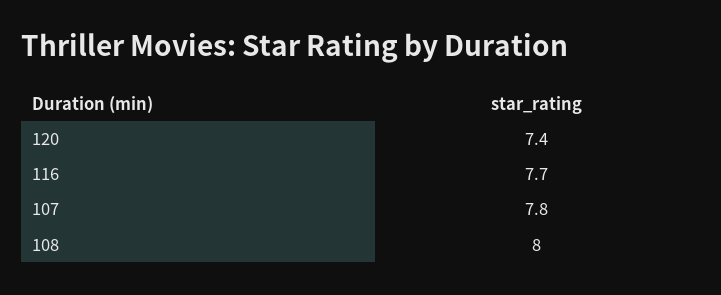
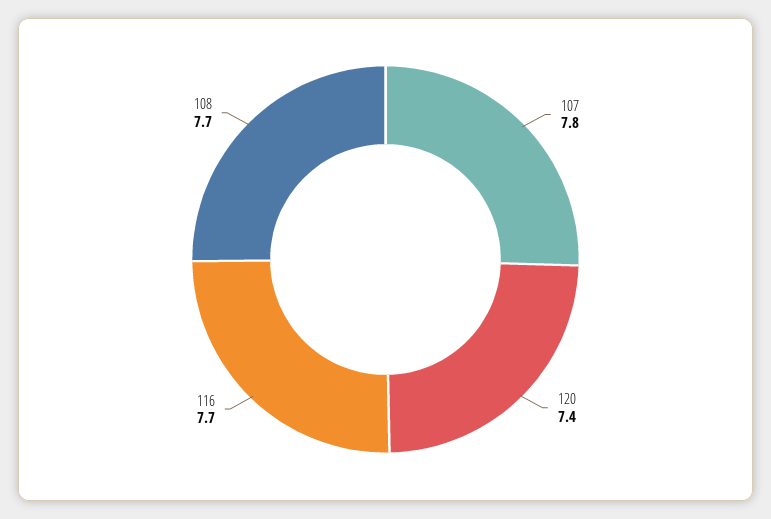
  {
    "120": 7.4,
    "116": 7.7,
    "107": 7.8,
-   "108": 8
+   "108": 7.7
  }

